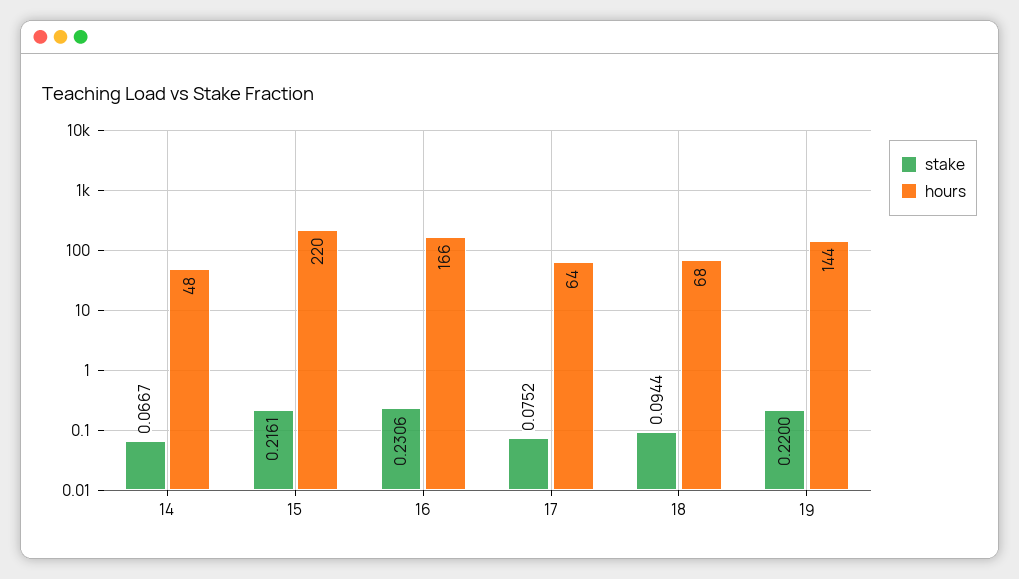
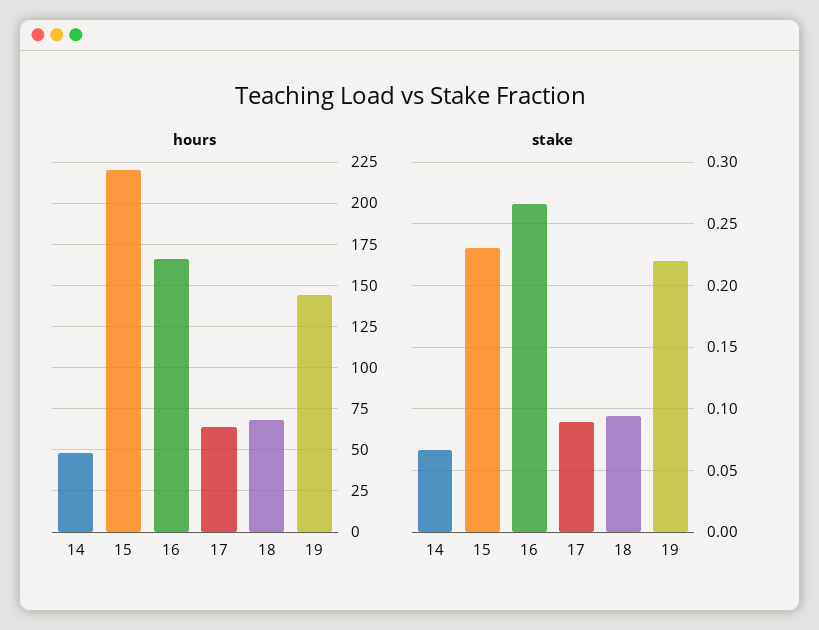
  {
    "stake": {
      "14": 0.0667,
-     "15": 0.2161,
+     "15": 0.23,
-     "16": 0.2306,
+     "16": 0.265,
-     "17": 0.0752,
+     "17": 0.09,
      "18": 0.0944,
      "19": 0.22
    },
    "hours": {
      "14": 48,
      "15": 220,
      "16": 166,
      "17": 64,
      "18": 68,
      "19": 144
    }
  }

